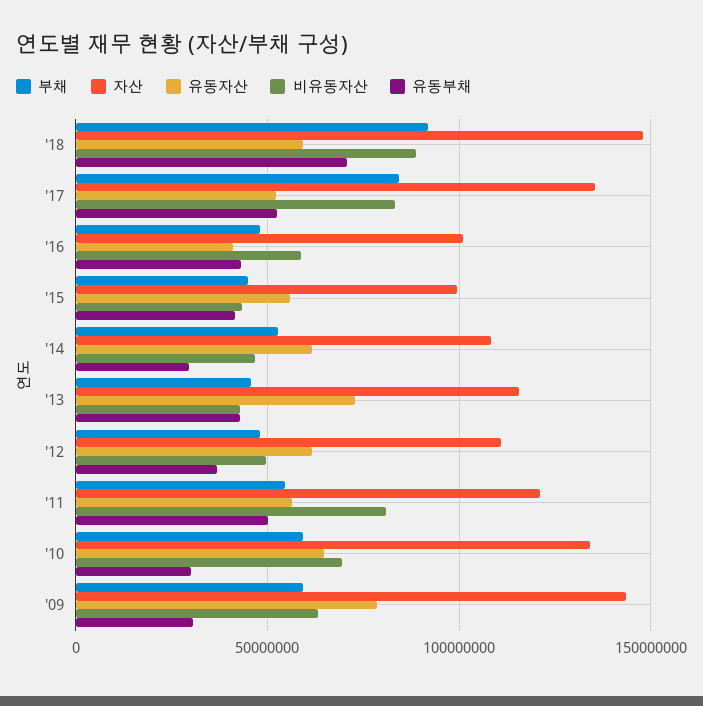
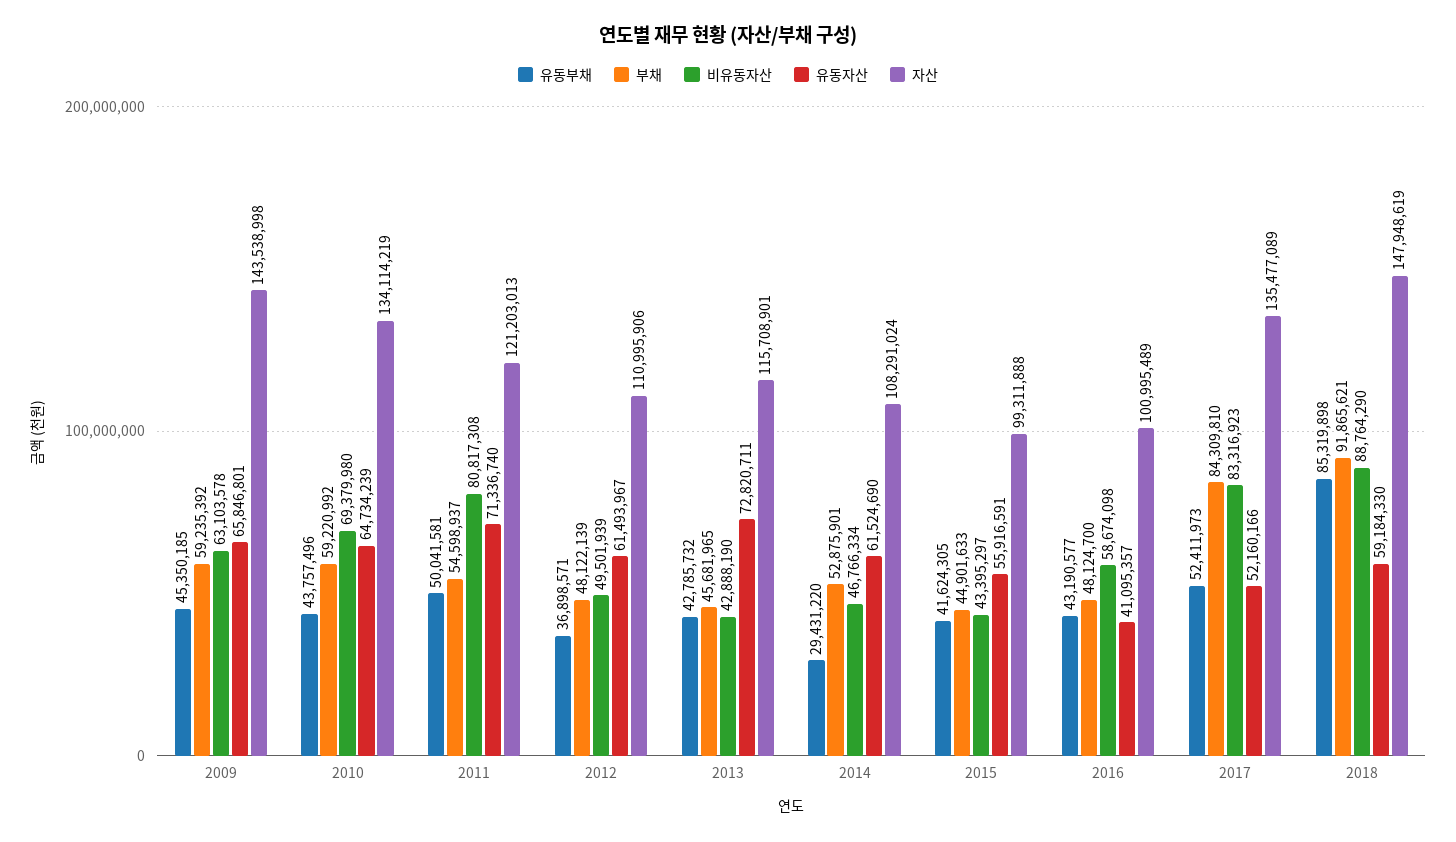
  {
    "부채": {
      "'18": 91865621,
      "'17": 84309810,
      "'16": 48124700,
      "'15": 44901633,
      "'14": 52875901,
      "'13": 45681965,
      "'12": 48122139,
      "'11": 54598937,
      "'10": 59220992,
      "'09": 59235392
    },
    "자산": {
      "'18": 147948619,
      "'17": 135477089,
      "'16": 100995489,
      "'15": 99311888,
      "'14": 108291024,
      "'13": 115708901,
      "'12": 110995906,
      "'11": 121203013,
      "'10": 134114219,
      "'09": 143538998
    },
    "유동자산": {
      "'18": 59184330,
      "'17": 52160166,
      "'16": 41095357,
      "'15": 55916591,
      "'14": 61524690,
      "'13": 72820711,
      "'12": 61493967,
-     "'11": 55000000,
+     "'11": 71336740,
      "'10": 64734239,
-     "'09": 80000000
+     "'09": 65846801
    },
    "비유동자산": {
      "'18": 88764290,
      "'17": 83316923,
      "'16": 58674098,
      "'15": 43395297,
      "'14": 46766334,
      "'13": 42888190,
      "'12": 49501939,
      "'11": 80817308,
      "'10": 69379980,
      "'09": 63103578
    },
    "유동부채": {
-     "'18": 70000000,
+     "'18": 85319898,
      "'17": 52411973,
      "'16": 43190577,
      "'15": 41624305,
      "'14": 29431220,
      "'13": 42785732,
      "'12": 36898571,
      "'11": 50041581,
-     "'10": 30000000,
+     "'10": 43757496,
-     "'09": 30000000
+     "'09": 45350185
    }
  }

